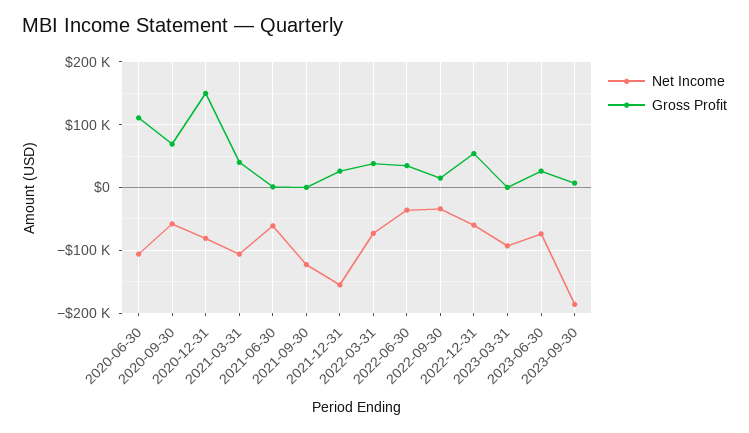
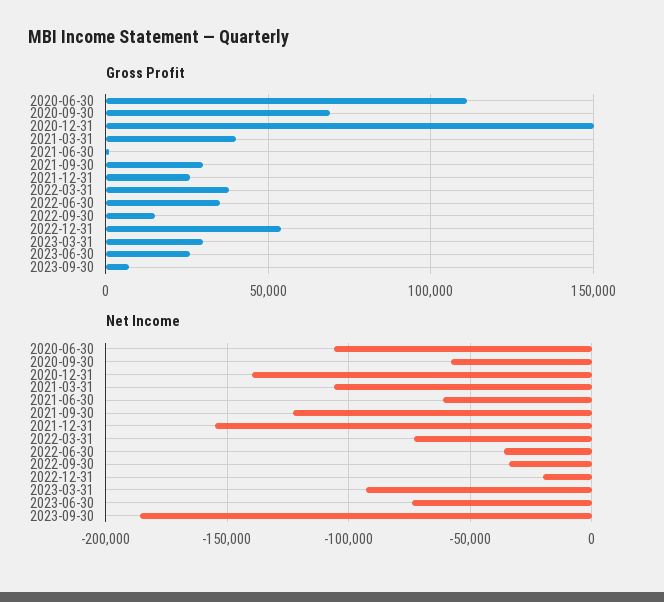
  {
    "Net Income": {
      "2020-06-30": -105000,
      "2020-09-30": -60000,
-     "2020-12-31": -80000,
+     "2020-12-31": -140000,
      "2021-03-31": -105000,
      "2021-06-30": -60000,
      "2021-09-30": -125000,
      "2021-12-31": -155000,
      "2022-03-31": -75000,
      "2022-06-30": -35000,
      "2022-09-30": -35000,
-     "2022-12-31": -60000,
+     "2022-12-31": -20000,
      "2023-03-31": -95000,
      "2023-06-30": -75000,
      "2023-09-30": -185000
    },
    "Gross Profit": {
      "2020-06-30": 110000,
      "2020-09-30": 70000,
      "2020-12-31": 150000,
      "2021-03-31": 40000,
      "2021-06-30": 0,
-     "2021-09-30": 0,
+     "2021-09-30": 30000,
      "2021-12-31": 25000,
      "2022-03-31": 40000,
      "2022-06-30": 35000,
      "2022-09-30": 15000,
      "2022-12-31": 55000,
-     "2023-03-31": 0,
+     "2023-03-31": 30000,
      "2023-06-30": 25000,
      "2023-09-30": 5000
    }
  }

